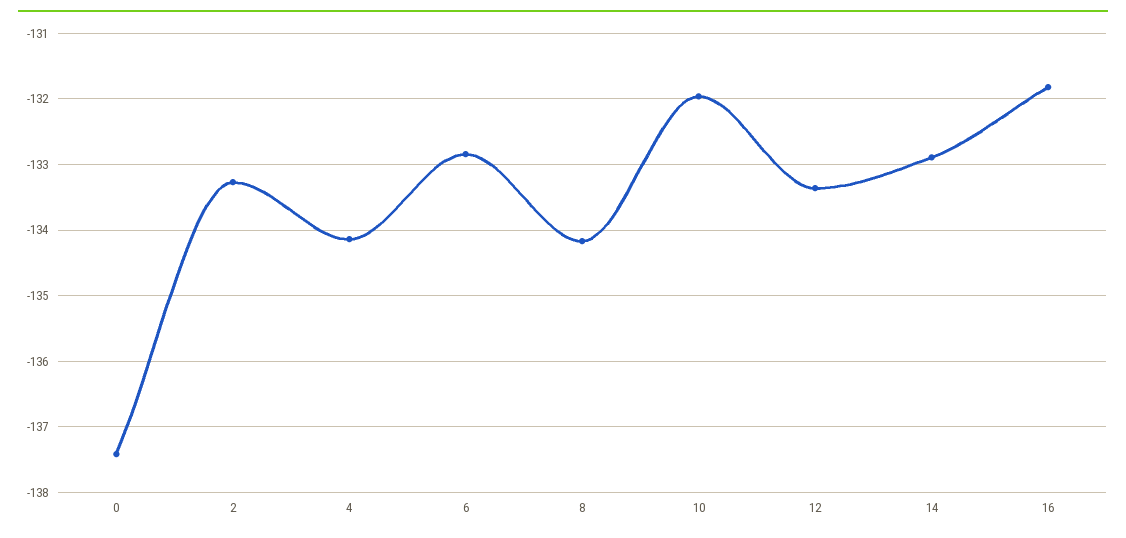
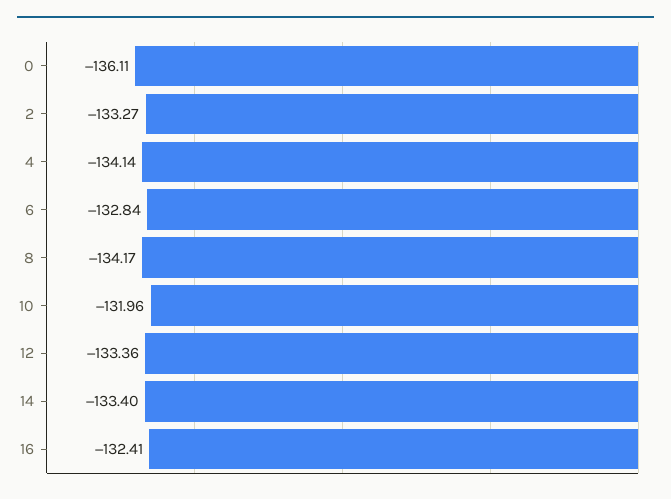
  {
-   "0": -137.4,
+   "0": -136.11,
    "2": -133.27,
    "4": -134.14,
    "6": -132.84,
    "8": -134.17,
    "10": -131.96,
    "12": -133.36,
-   "14": -132.9,
+   "14": -133.4,
-   "16": -131.8
+   "16": -132.41
  }

